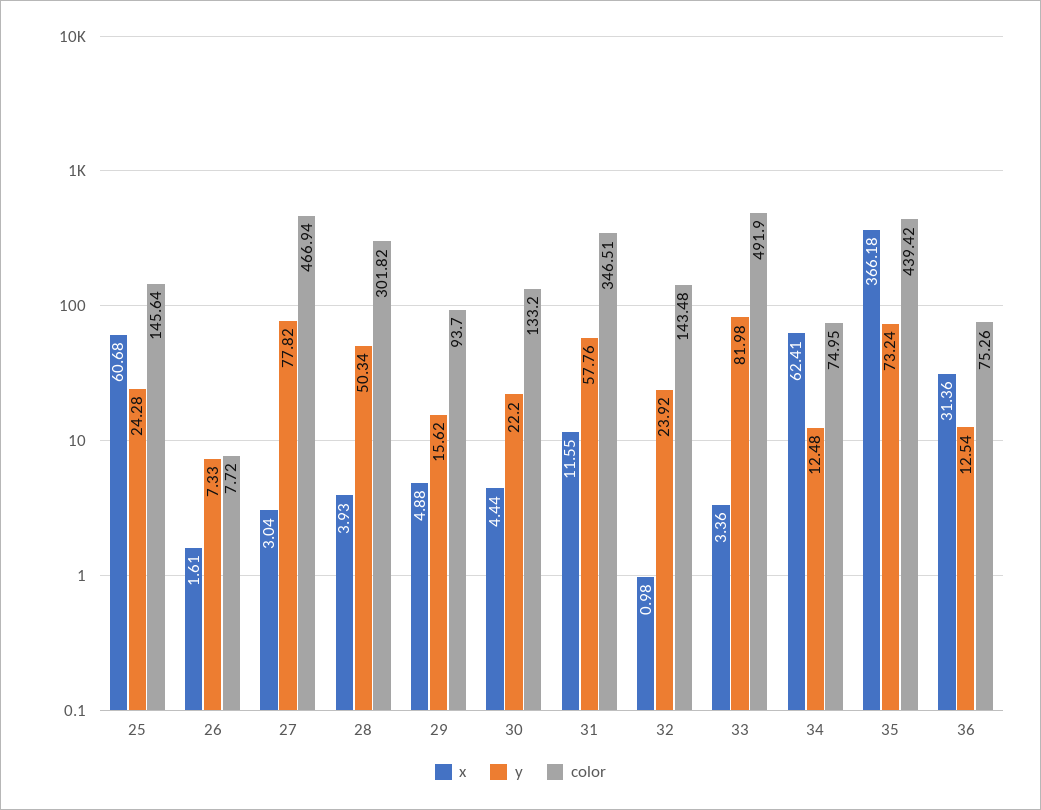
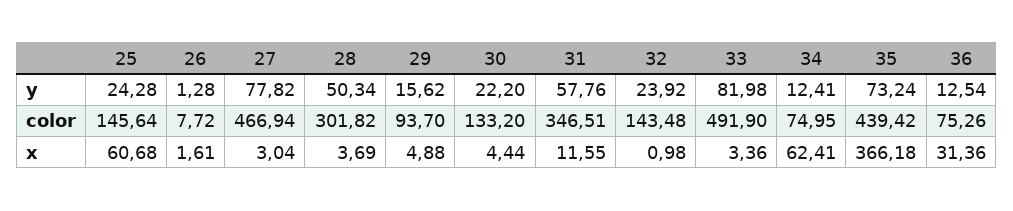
  {
    "x": {
      "25": 60.68,
      "26": 1.61,
      "27": 3.04,
-     "28": 3.93,
+     "28": 3.69,
      "29": 4.88,
      "30": 4.44,
      "31": 11.55,
      "32": 0.98,
      "33": 3.36,
      "34": 62.41,
      "35": 366.18,
      "36": 31.36
    },
    "y": {
      "25": 24.28,
-     "26": 7.33,
+     "26": 1.28,
      "27": 77.82,
      "28": 50.34,
      "29": 15.62,
      "30": 22.2,
      "31": 57.76,
      "32": 23.92,
      "33": 81.98,
-     "34": 12.48,
+     "34": 12.41,
      "35": 73.24,
      "36": 12.54
    },
    "color": {
      "25": 145.64,
      "26": 7.72,
      "27": 466.94,
      "28": 301.82,
      "29": 93.7,
      "30": 133.2,
      "31": 346.51,
      "32": 143.48,
      "33": 491.9,
      "34": 74.95,
      "35": 439.42,
      "36": 75.26
    }
  }

